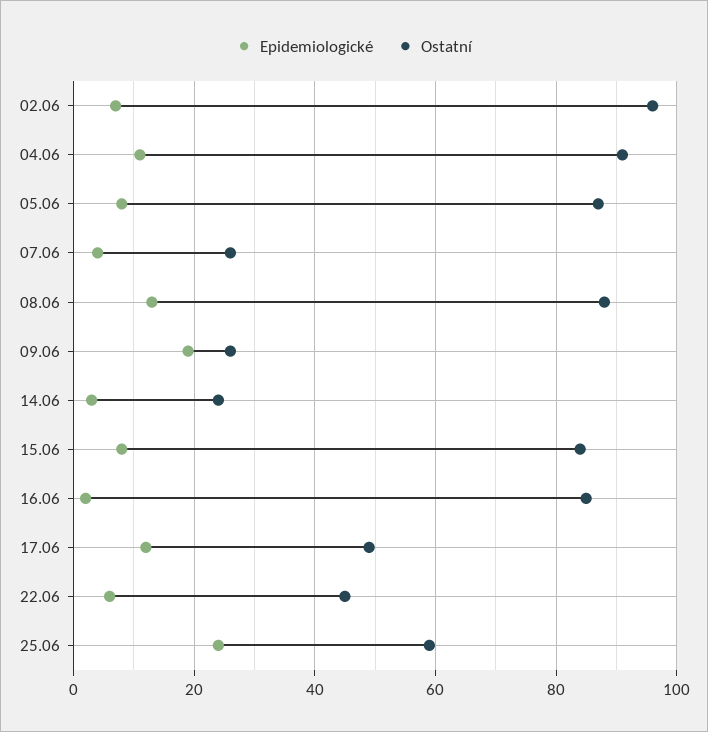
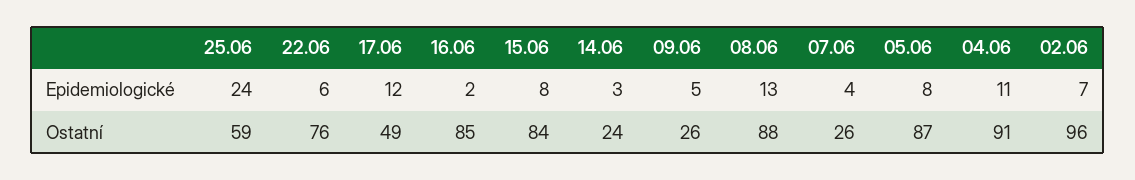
  {
    "Epidemiologické": {
      "02.06": 7,
      "04.06": 11,
      "05.06": 8,
      "07.06": 4,
      "08.06": 13,
-     "09.06": 20,
+     "09.06": 5,
      "14.06": 3,
      "15.06": 8,
      "16.06": 2,
      "17.06": 12,
      "22.06": 6,
      "25.06": 24
    },
    "Ostatní": {
      "02.06": 96,
      "04.06": 91,
      "05.06": 87,
      "07.06": 26,
      "08.06": 88,
      "09.06": 26,
      "14.06": 24,
      "15.06": 84,
      "16.06": 85,
      "17.06": 49,
-     "22.06": 45,
+     "22.06": 76,
      "25.06": 59
    }
  }

